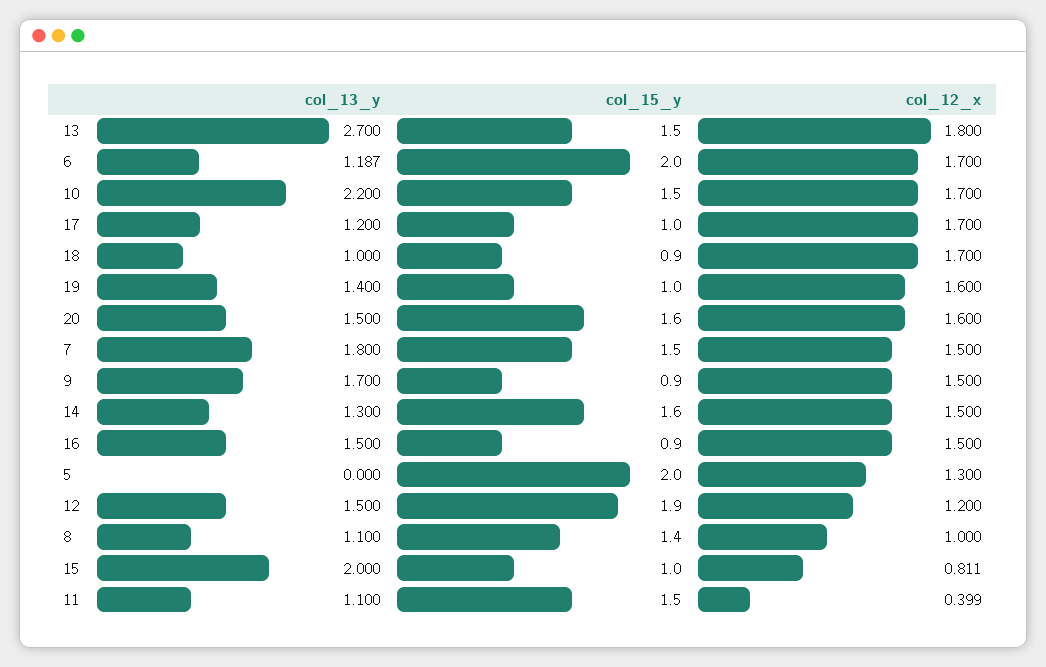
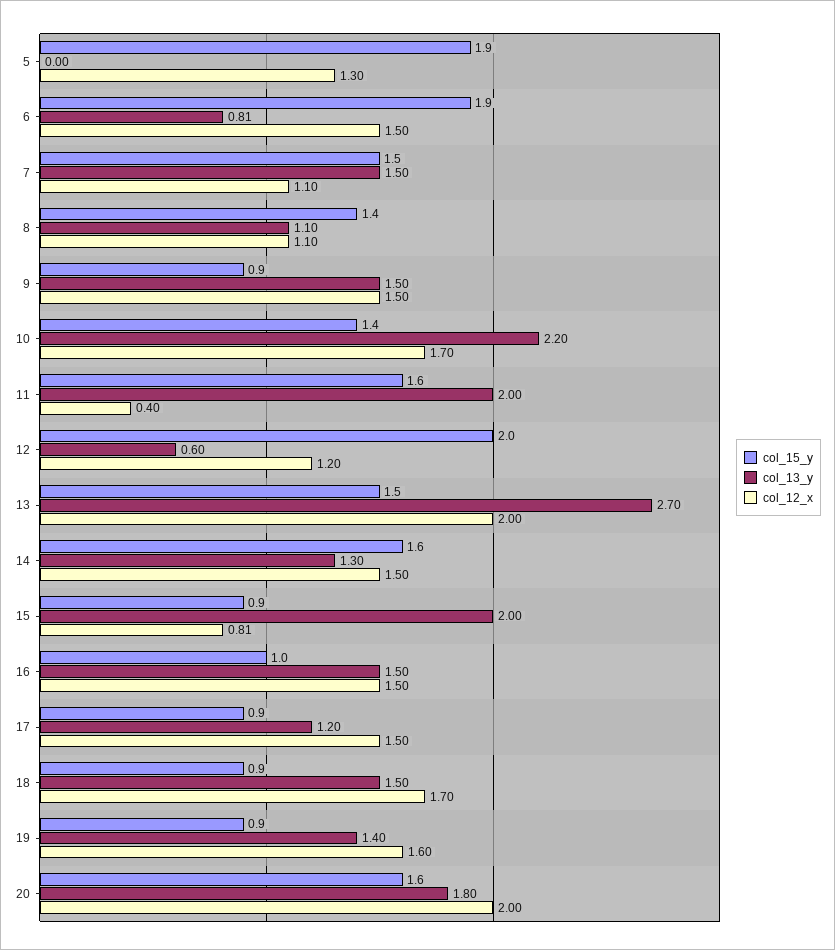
  {
    "col_13_y": {
      "13": 2.7,
-     "6": 1.187,
+     "6": 0.81,
      "10": 2.2,
      "17": 1.2,
-     "18": 1,
+     "18": 1.5,
      "19": 1.4,
-     "20": 1.5,
+     "20": 1.8,
-     "7": 1.8,
+     "7": 1.5,
-     "9": 1.7,
+     "9": 1.5,
      "14": 1.3,
      "16": 1.5,
      "5": 0,
-     "12": 1.5,
+     "12": 0.6,
      "8": 1.1,
      "15": 2,
-     "11": 1.1
+     "11": 2
    },
    "col_15_y": {
      "13": 1.5,
-     "6": 2,
+     "6": 1.9,
-     "10": 1.5,
+     "10": 1.4,
-     "17": 1,
+     "17": 0.9,
      "18": 0.9,
-     "19": 1,
+     "19": 0.9,
      "20": 1.6,
      "7": 1.5,
      "9": 0.9,
      "14": 1.6,
-     "16": 0.9,
+     "16": 1,
-     "5": 2,
+     "5": 1.9,
-     "12": 1.9,
+     "12": 2,
      "8": 1.4,
-     "15": 1,
+     "15": 0.9,
-     "11": 1.5
+     "11": 1.6
    },
    "col_12_x": {
-     "13": 1.8,
+     "13": 2,
-     "6": 1.7,
+     "6": 1.5,
      "10": 1.7,
-     "17": 1.7,
+     "17": 1.5,
      "18": 1.7,
      "19": 1.6,
-     "20": 1.6,
+     "20": 2,
-     "7": 1.5,
+     "7": 1.1,
      "9": 1.5,
      "14": 1.5,
      "16": 1.5,
      "5": 1.3,
      "12": 1.2,
-     "8": 1,
+     "8": 1.1,
      "15": 0.811,
      "11": 0.399
    }
  }

